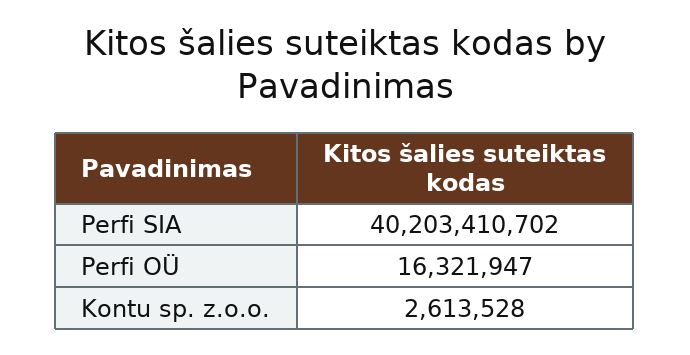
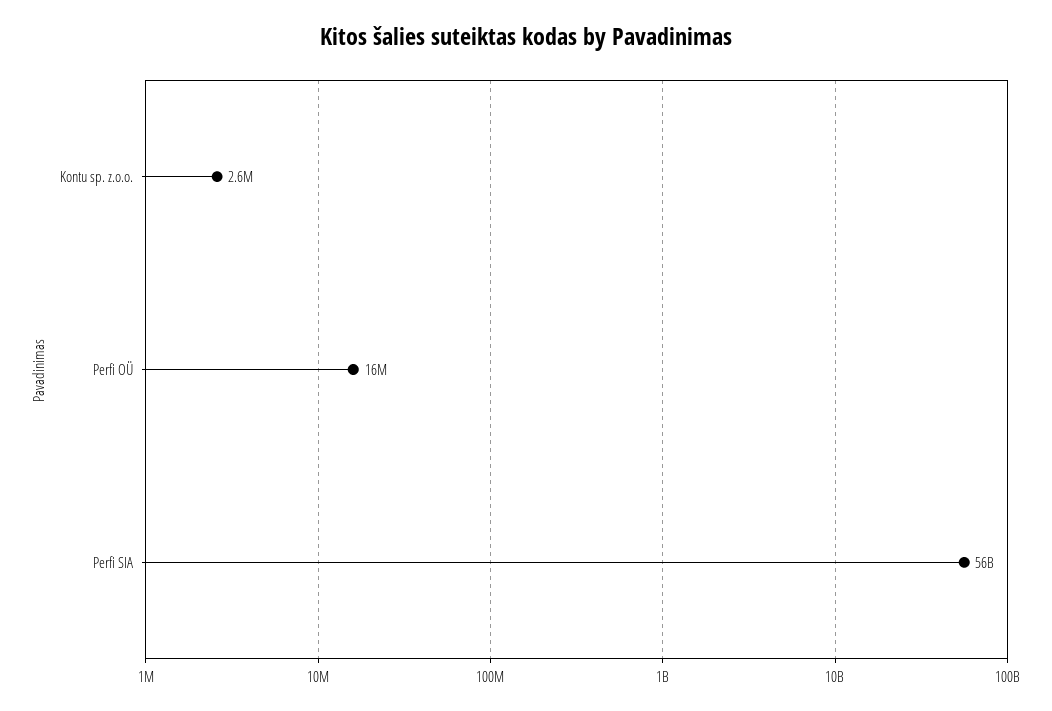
  {
-   "Perfi SIA": 40203410702,
+   "Perfi SIA": 56000000000,
    "Perfi OÜ": 16321947,
    "Kontu sp. z.o.o.": 2613528
  }

